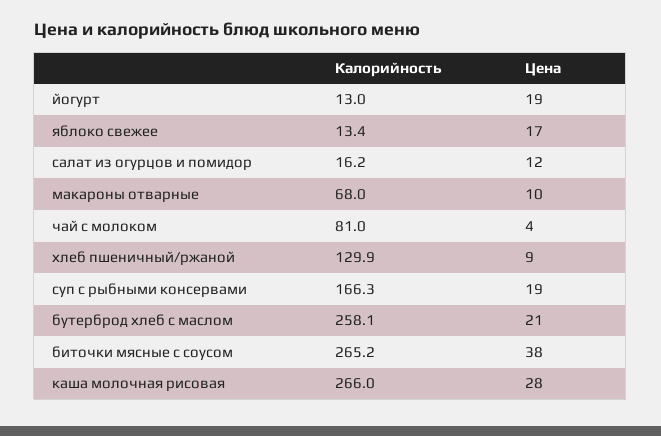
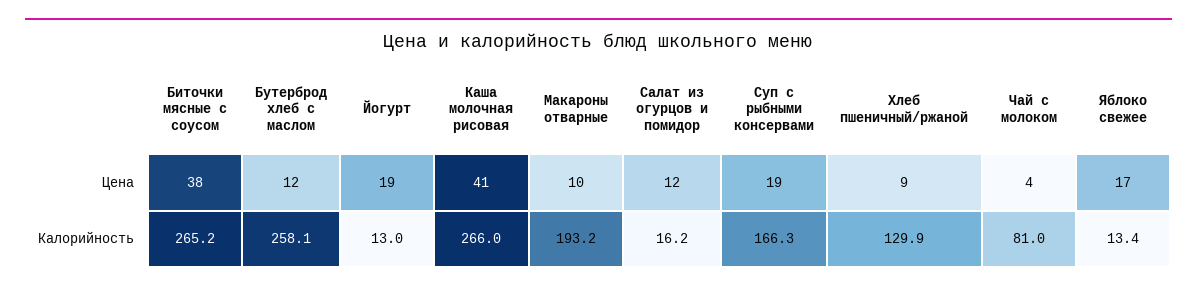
  {
    "Калорийность": {
      "йогурт": 13,
      "яблоко свежее": 13.4,
      "салат из огурцов и помидор": 16.2,
-     "макароны отварные": 68,
+     "макароны отварные": 193.2,
      "чай с молоком": 81,
      "хлеб пшеничный/ржаной": 129.9,
      "суп с рыбными консервами": 166.3,
      "бутерброд хлеб с маслом": 258.1,
      "биточки мясные с соусом": 265.2,
      "каша молочная рисовая": 266
    },
    "Цена": {
      "йогурт": 19,
      "яблоко свежее": 17,
      "салат из огурцов и помидор": 12,
      "макароны отварные": 10,
      "чай с молоком": 4,
      "хлеб пшеничный/ржаной": 9,
      "суп с рыбными консервами": 19,
-     "бутерброд хлеб с маслом": 21,
+     "бутерброд хлеб с маслом": 12,
      "биточки мясные с соусом": 38,
-     "каша молочная рисовая": 28
+     "каша молочная рисовая": 41
    }
  }

